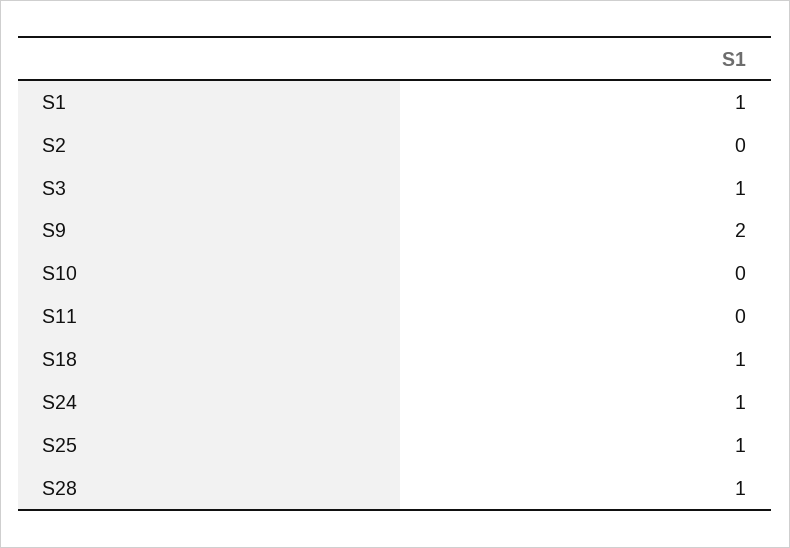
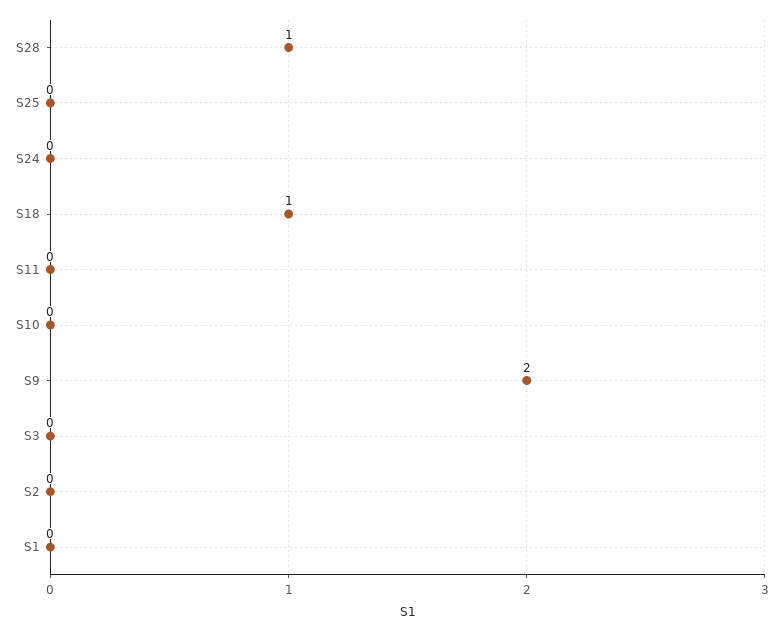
  {
-   "S1": 1,
+   "S1": 0,
    "S2": 0,
-   "S3": 1,
+   "S3": 0,
    "S9": 2,
    "S10": 0,
    "S11": 0,
    "S18": 1,
-   "S24": 1,
+   "S24": 0,
-   "S25": 1,
+   "S25": 0,
    "S28": 1
  }

